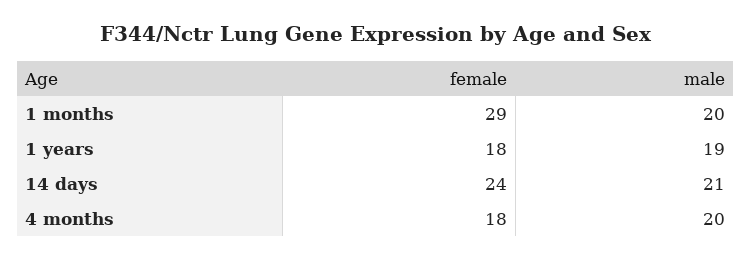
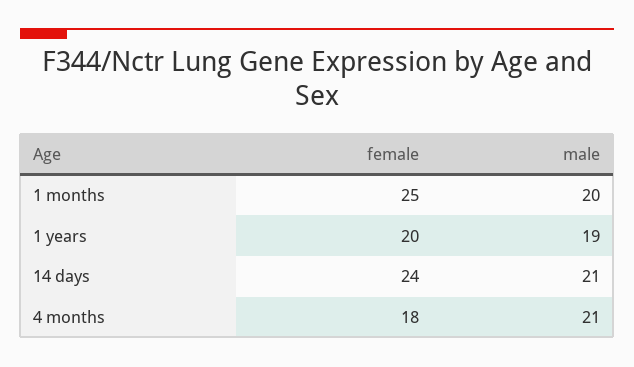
  {
    "female": {
-     "1 months": 29,
+     "1 months": 25,
-     "1 years": 18,
+     "1 years": 20,
      "14 days": 24,
      "4 months": 18
    },
    "male": {
      "1 months": 20,
      "1 years": 19,
      "14 days": 21,
-     "4 months": 20
+     "4 months": 21
    }
  }

